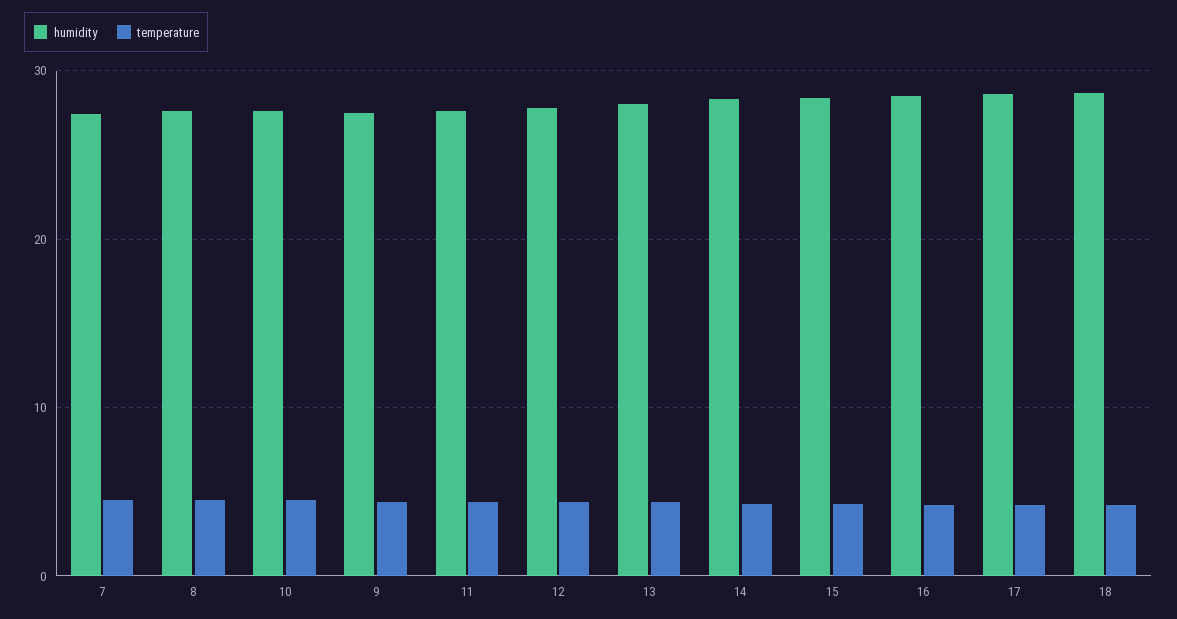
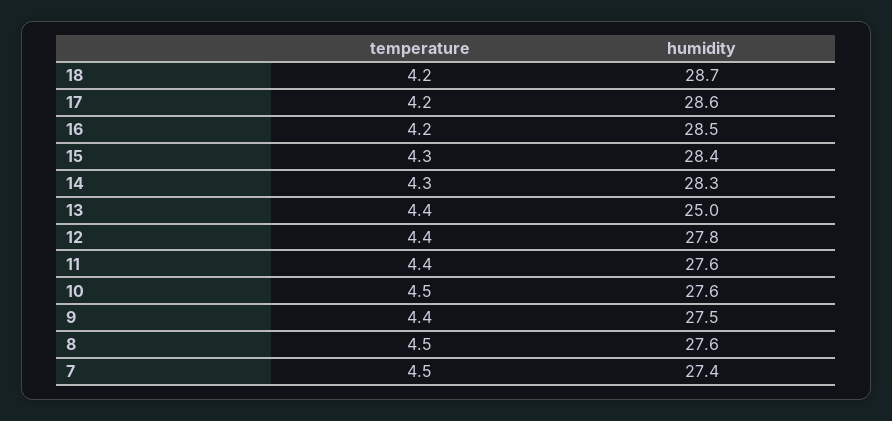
  {
    "humidity": {
      "7": 27.4,
      "8": 27.6,
      "10": 27.6,
      "9": 27.5,
      "11": 27.6,
      "12": 27.8,
-     "13": 28,
+     "13": 25,
      "14": 28.3,
      "15": 28.4,
      "16": 28.5,
      "17": 28.6,
      "18": 28.7
    },
    "temperature": {
      "7": 4.5,
      "8": 4.5,
      "10": 4.5,
      "9": 4.4,
      "11": 4.4,
      "12": 4.4,
      "13": 4.4,
      "14": 4.3,
      "15": 4.3,
      "16": 4.2,
      "17": 4.2,
      "18": 4.2
    }
  }

